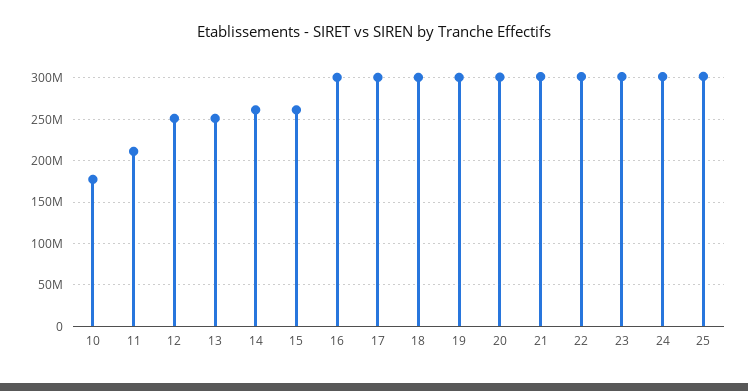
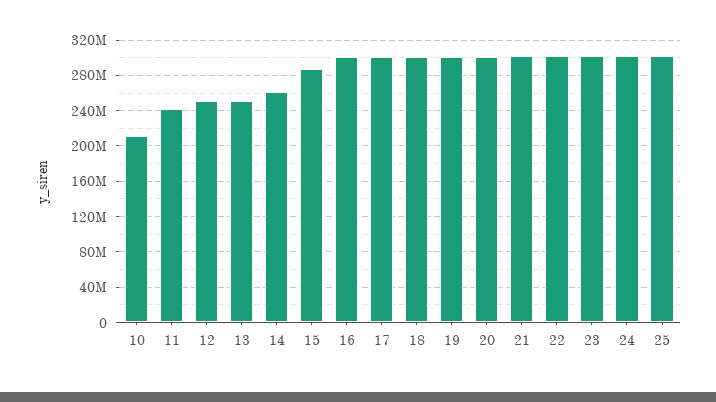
  {
-   "10": 180000000,
+   "10": 210000000,
-   "11": 210000000,
+   "11": 240000000,
    "12": 250000000,
    "13": 250000000,
    "14": 260000000,
-   "15": 260000000,
+   "15": 290000000,
    "16": 300000000,
    "17": 300000000,
    "18": 300000000,
    "19": 300000000,
    "20": 300000000,
    "21": 300000000,
    "22": 300000000,
    "23": 300000000,
    "24": 300000000,
    "25": 300000000
  }

